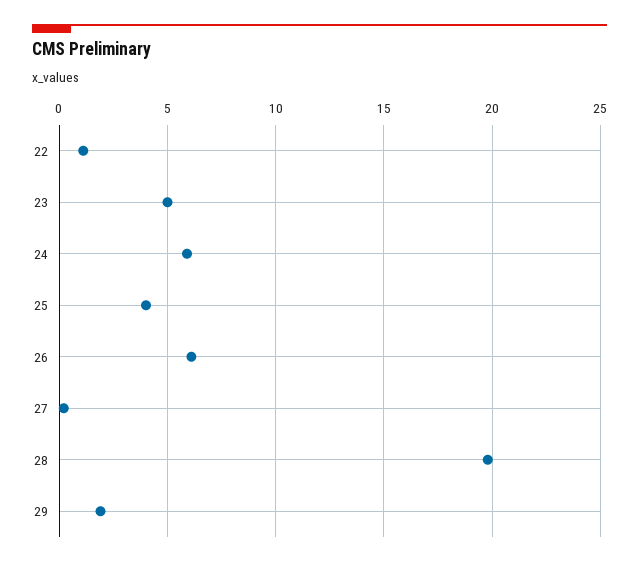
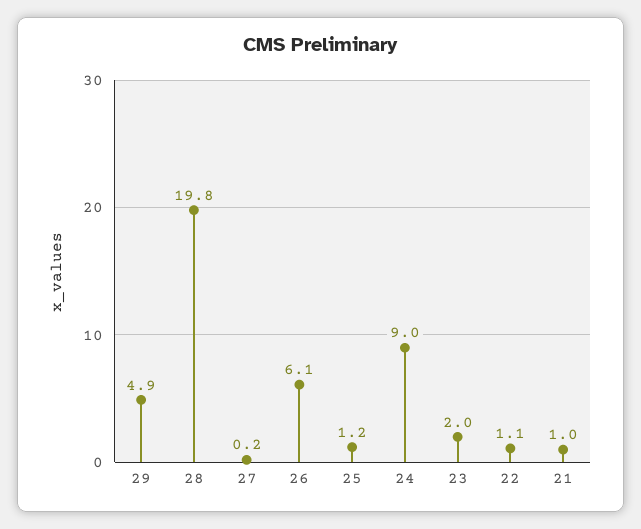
  {
    "22": 1.1,
-   "23": 5,
+   "23": 2,
-   "24": 6,
+   "24": 9,
-   "25": 4,
+   "25": 1.2,
    "26": 6.1,
    "27": 0.2,
    "28": 19.8,
-   "29": 2
+   "29": 4.9,
+   "21": 1
  }

